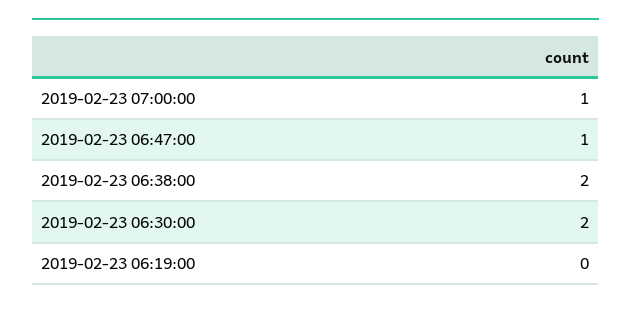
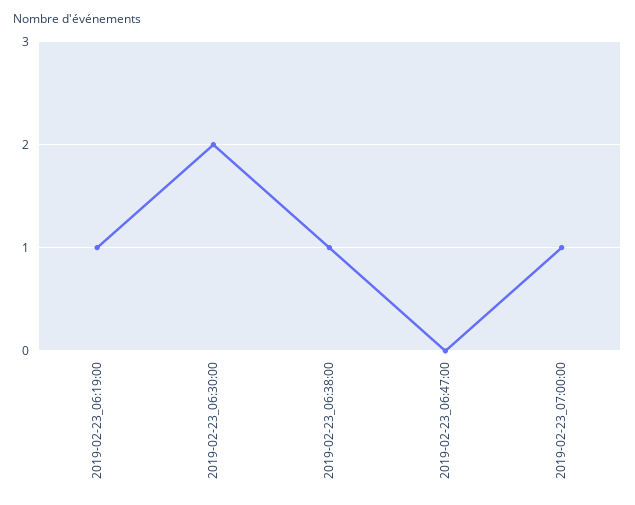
  {
    "2019-02-23 07:00:00": 1,
-   "2019-02-23 06:47:00": 1,
+   "2019-02-23 06:47:00": 0,
-   "2019-02-23 06:38:00": 2,
+   "2019-02-23 06:38:00": 1,
    "2019-02-23 06:30:00": 2,
-   "2019-02-23 06:19:00": 0
+   "2019-02-23 06:19:00": 1
  }

